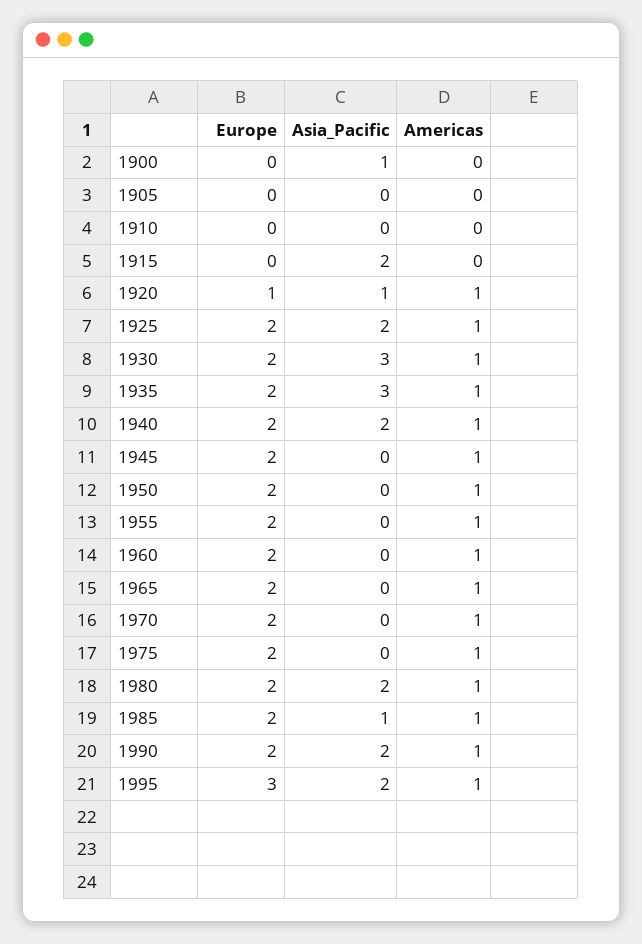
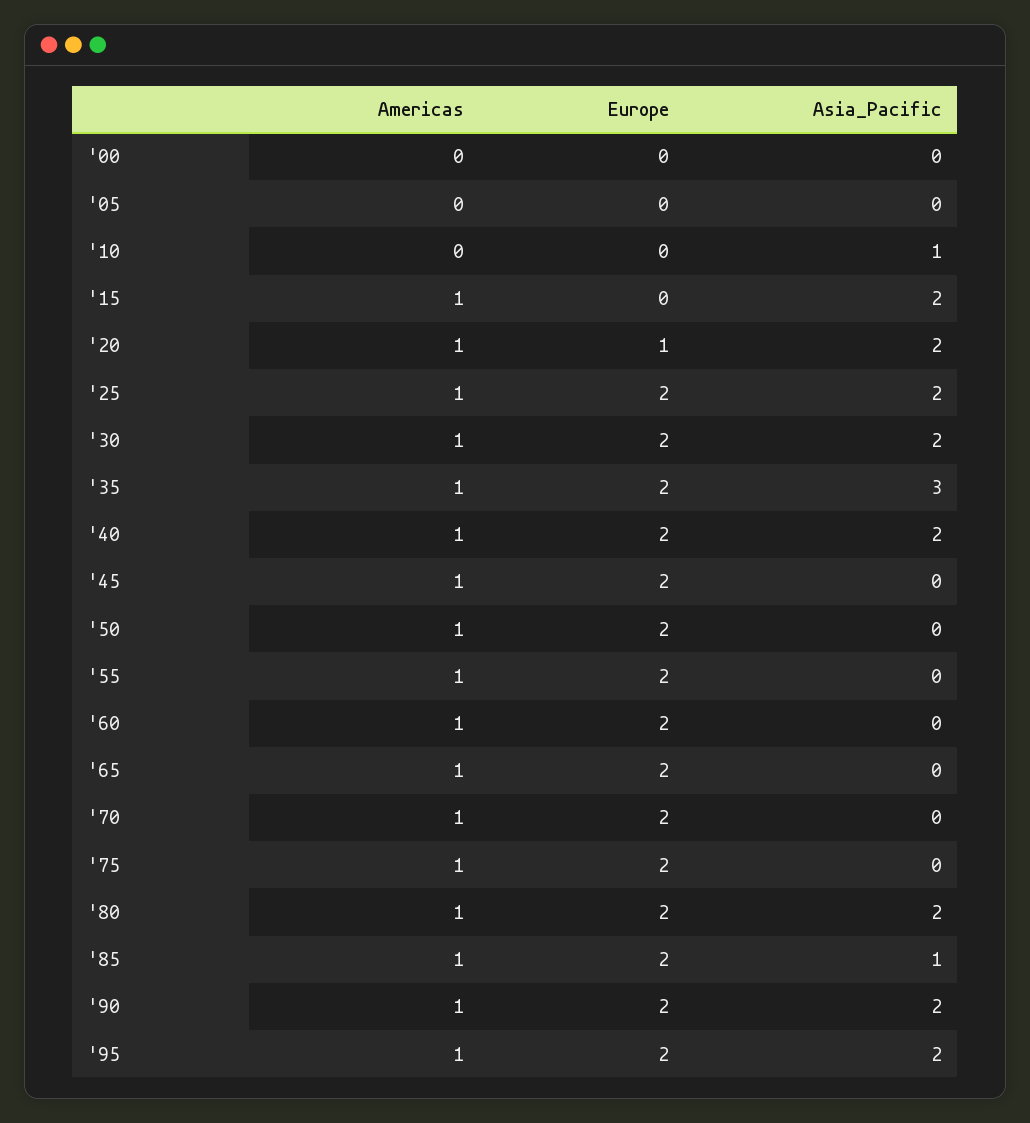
  {
    "Europe": {
      "1900": 0,
      "1905": 0,
      "1910": 0,
      "1915": 0,
      "1920": 1,
      "1925": 2,
      "1930": 2,
      "1935": 2,
      "1940": 2,
      "1945": 2,
      "1950": 2,
      "1955": 2,
      "1960": 2,
      "1965": 2,
      "1970": 2,
      "1975": 2,
      "1980": 2,
      "1985": 2,
      "1990": 2,
-     "1995": 3
+     "1995": 2
    },
    "Asia_Pacific": {
-     "1900": 1,
+     "1900": 0,
      "1905": 0,
-     "1910": 0,
+     "1910": 1,
      "1915": 2,
-     "1920": 1,
+     "1920": 2,
      "1925": 2,
-     "1930": 3,
+     "1930": 2,
      "1935": 3,
      "1940": 2,
      "1945": 0,
      "1950": 0,
      "1955": 0,
      "1960": 0,
      "1965": 0,
      "1970": 0,
      "1975": 0,
      "1980": 2,
      "1985": 1,
      "1990": 2,
      "1995": 2
    },
    "Americas": {
      "1900": 0,
      "1905": 0,
      "1910": 0,
-     "1915": 0,
+     "1915": 1,
      "1920": 1,
      "1925": 1,
      "1930": 1,
      "1935": 1,
      "1940": 1,
      "1945": 1,
      "1950": 1,
      "1955": 1,
      "1960": 1,
      "1965": 1,
      "1970": 1,
      "1975": 1,
      "1980": 1,
      "1985": 1,
      "1990": 1,
      "1995": 1
    }
  }

